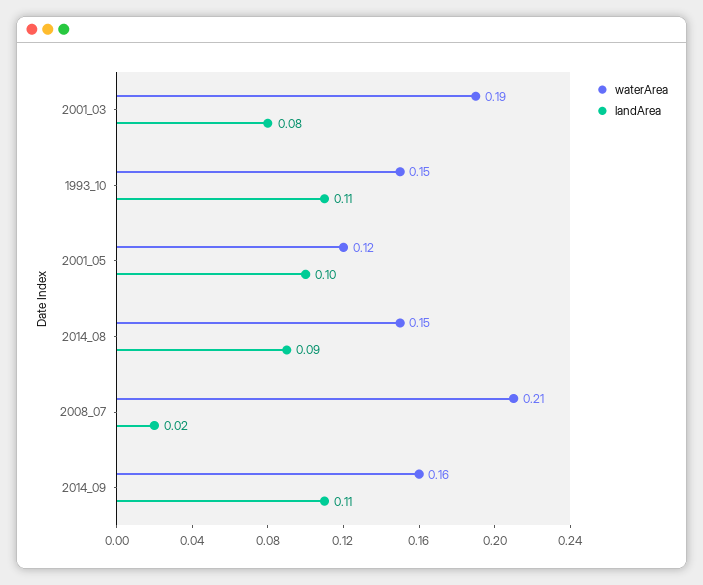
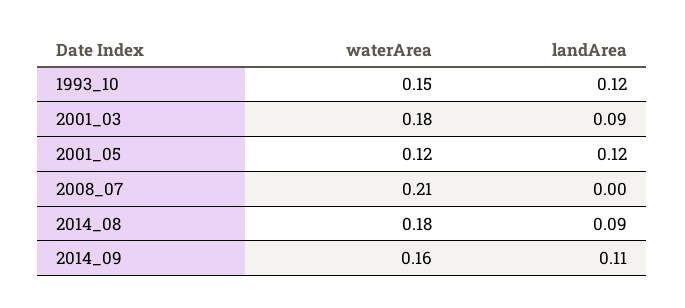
  {
    "waterArea": {
-     "2001_03": 0.19,
+     "2001_03": 0.18,
      "1993_10": 0.15,
      "2001_05": 0.12,
-     "2014_08": 0.15,
+     "2014_08": 0.18,
      "2008_07": 0.21,
      "2014_09": 0.16
    },
    "landArea": {
-     "2001_03": 0.08,
+     "2001_03": 0.09,
-     "1993_10": 0.11,
+     "1993_10": 0.12,
-     "2001_05": 0.1,
+     "2001_05": 0.12,
      "2014_08": 0.09,
-     "2008_07": 0.02,
+     "2008_07": 0,
      "2014_09": 0.11
    }
  }

